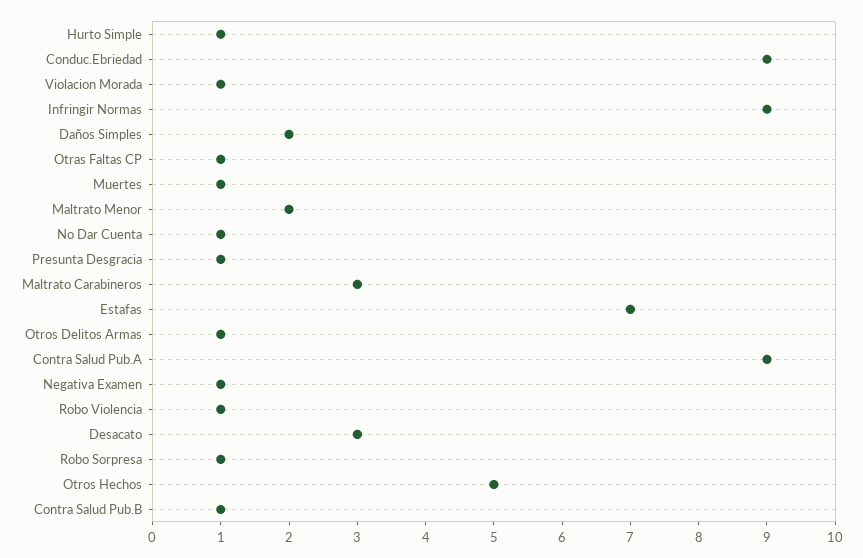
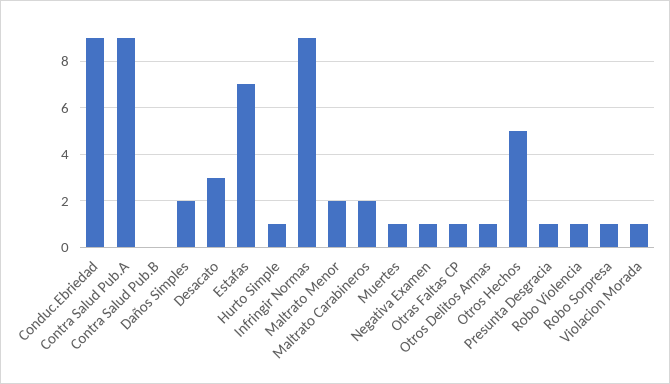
  {
    "Hurto Simple": 1,
    "Conduc.Ebriedad": 9,
    "Violacion Morada": 1,
    "Infringir Normas": 9,
    "Daños Simples": 2,
    "Otras Faltas CP": 1,
    "Muertes": 1,
    "Maltrato Menor": 2,
-   "No Dar Cuenta": 1,
    "Presunta Desgracia": 1,
-   "Maltrato Carabineros": 3,
+   "Maltrato Carabineros": 2,
    "Estafas": 7,
    "Otros Delitos Armas": 1,
    "Contra Salud Pub.A": 9,
    "Negativa Examen": 1,
    "Robo Violencia": 1,
    "Desacato": 3,
    "Robo Sorpresa": 1,
    "Otros Hechos": 5,
-   "Contra Salud Pub.B": 1
+   "Contra Salud Pub.B": 0
  }

